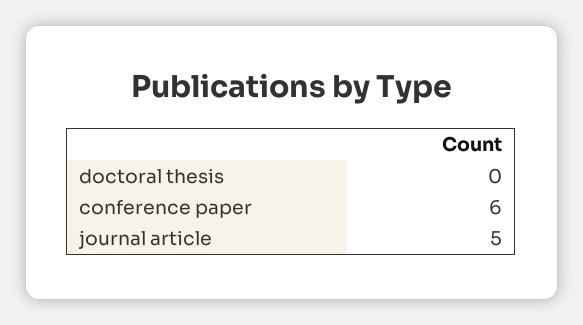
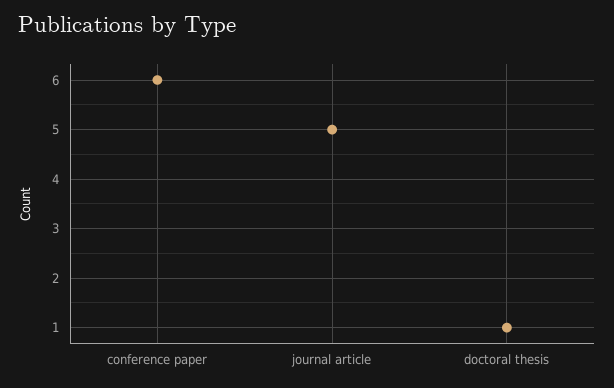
  {
-   "doctoral thesis": 0,
+   "doctoral thesis": 1,
    "conference paper": 6,
    "journal article": 5
  }

